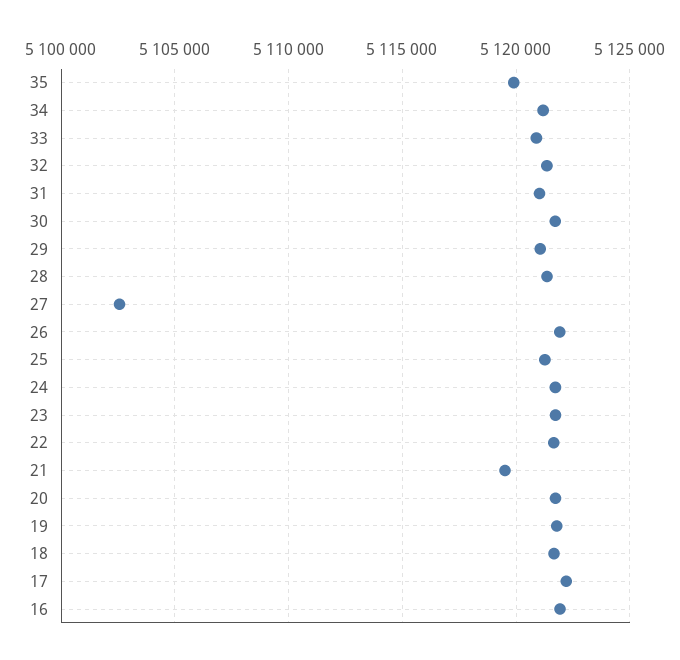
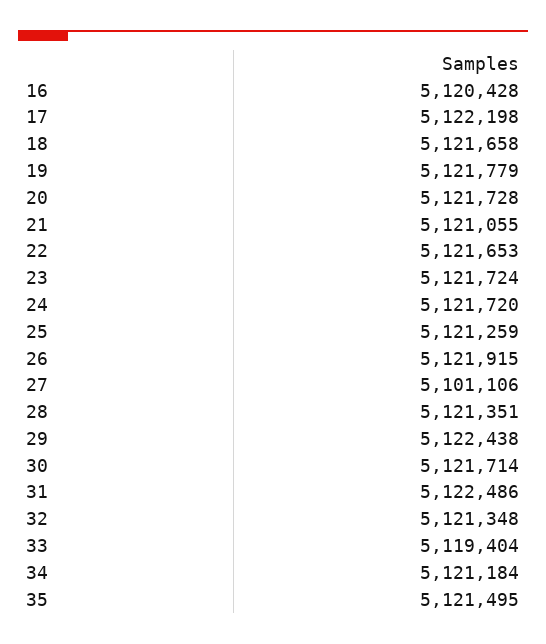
  {
-   "35": 5120000,
+   "35": 5121495,
    "34": 5121184,
-   "33": 5121000,
+   "33": 5119404,
    "32": 5121348,
-   "31": 5121000,
+   "31": 5122486,
    "30": 5121714,
-   "29": 5121000,
+   "29": 5122438,
    "28": 5121351,
-   "27": 5102500,
+   "27": 5101106,
    "26": 5121915,
    "25": 5121259,
    "24": 5121720,
    "23": 5121724,
    "22": 5121653,
-   "21": 5119500,
+   "21": 5121055,
    "20": 5121728,
    "19": 5121779,
    "18": 5121658,
    "17": 5122198,
-   "16": 5122000
+   "16": 5120428
  }

